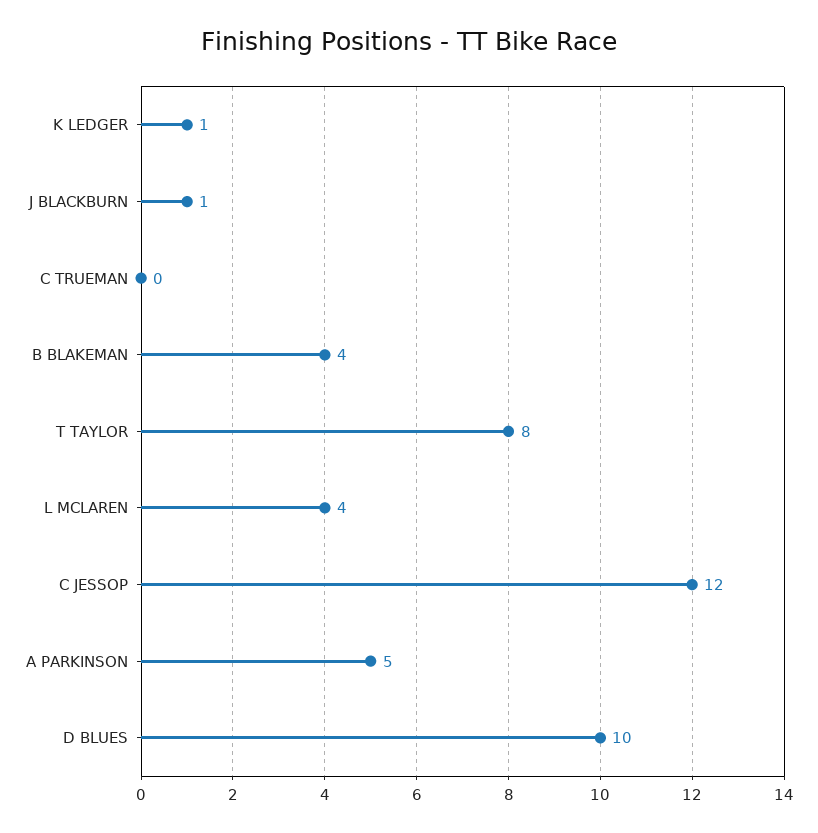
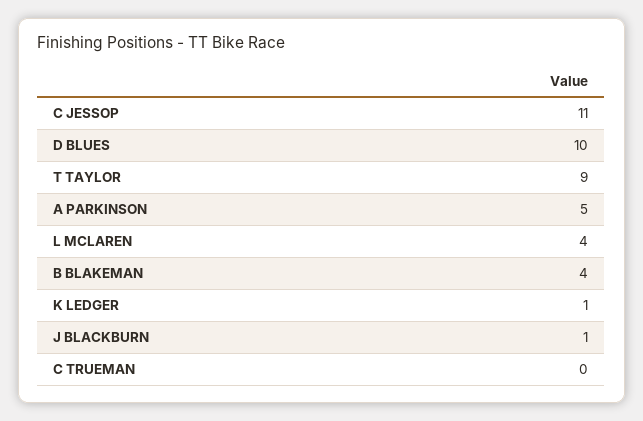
  {
    "K LEDGER": 1,
    "J BLACKBURN": 1,
    "C TRUEMAN": 0,
    "B BLAKEMAN": 4,
-   "T TAYLOR": 8,
+   "T TAYLOR": 9,
    "L MCLAREN": 4,
-   "C JESSOP": 12,
+   "C JESSOP": 11,
    "A PARKINSON": 5,
    "D BLUES": 10
  }

